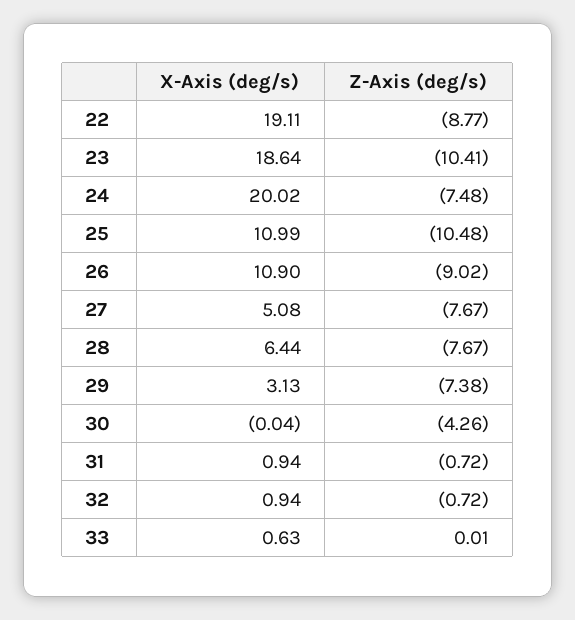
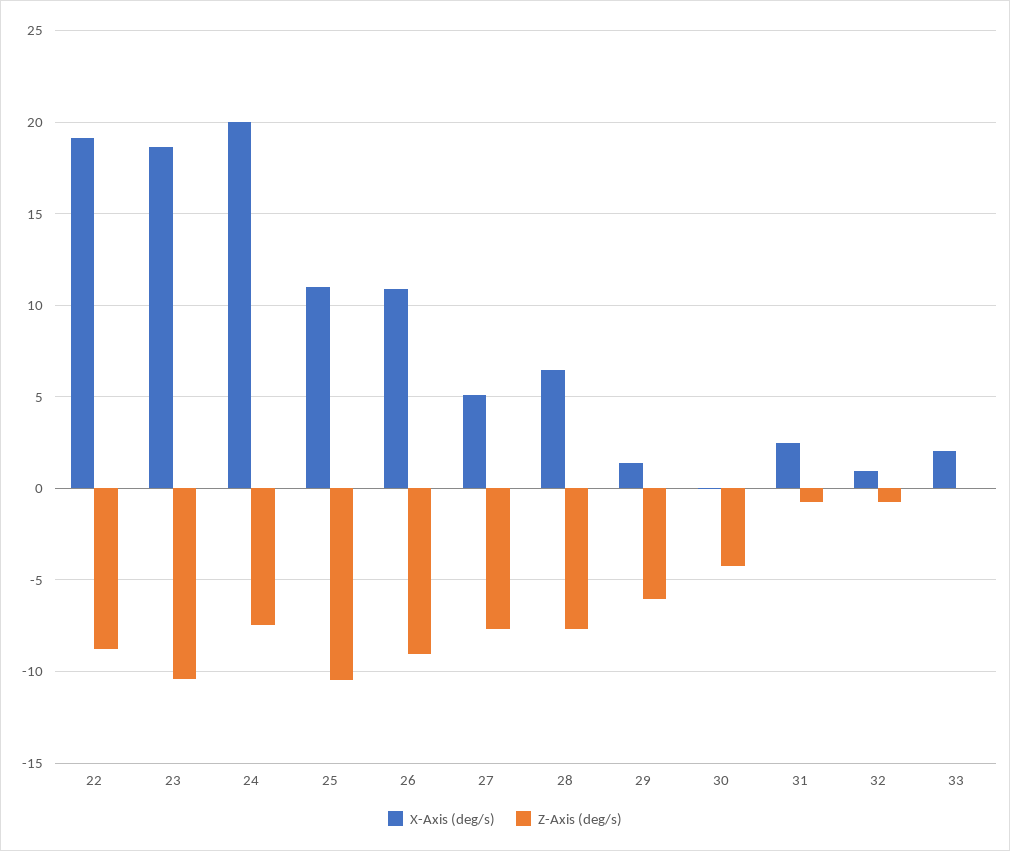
  {
    "X-Axis (deg/s)": {
      "22": 19.11,
      "23": 18.64,
      "24": 20.02,
      "25": 10.99,
      "26": 10.9,
      "27": 5.08,
      "28": 6.44,
-     "29": 3.13,
+     "29": 1.5,
      "30": -0.04,
-     "31": 0.94,
+     "31": 2.5,
      "32": 0.94,
-     "33": 0.63
+     "33": 2
    },
    "Z-Axis (deg/s)": {
      "22": -8.77,
      "23": -10.41,
      "24": -7.48,
      "25": -10.48,
      "26": -9.02,
      "27": -7.67,
      "28": -7.67,
-     "29": -7.38,
+     "29": -6,
      "30": -4.26,
      "31": -0.72,
      "32": -0.72,
      "33": 0.01
    }
  }

